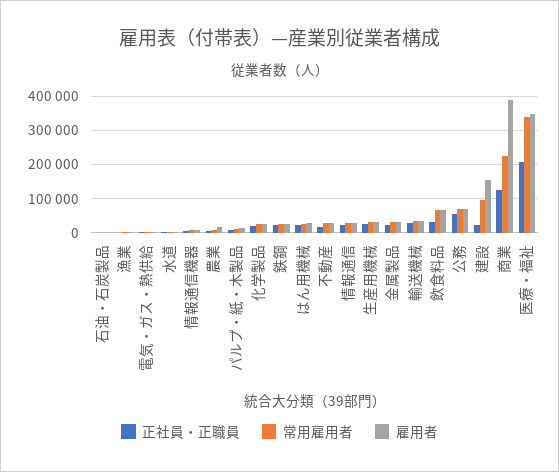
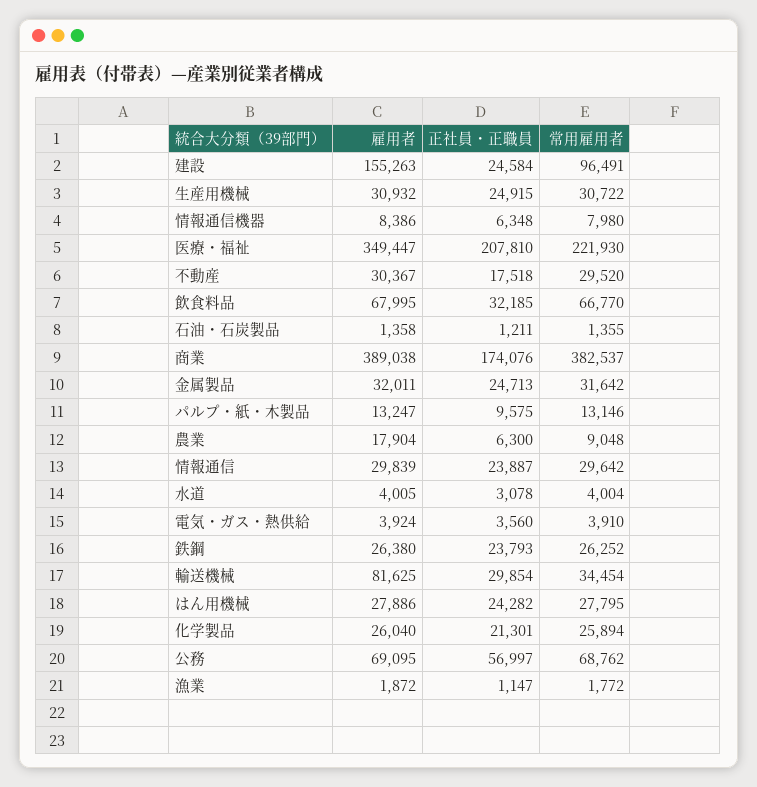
  {
    "正社員・正職員": {
      "石油・石炭製品": 1211,
      "漁業": 1147,
      "電気・ガス・熱供給": 3560,
      "水道": 3078,
      "情報通信機器": 6348,
      "農業": 6300,
      "パルプ・紙・木製品": 9575,
      "化学製品": 21301,
      "鉄鋼": 23793,
      "はん用機械": 24282,
      "不動産": 17518,
      "情報通信": 23887,
      "生産用機械": 24915,
      "金属製品": 24713,
      "輸送機械": 29854,
      "飲食料品": 32185,
      "公務": 56997,
      "建設": 24584,
-     "商業": 120000,
+     "商業": 174076,
      "医療・福祉": 207810
    },
    "常用雇用者": {
      "石油・石炭製品": 1355,
      "漁業": 1772,
      "電気・ガス・熱供給": 3910,
      "水道": 4004,
      "情報通信機器": 7980,
      "農業": 9048,
      "パルプ・紙・木製品": 13146,
      "化学製品": 25894,
      "鉄鋼": 26252,
      "はん用機械": 27795,
      "不動産": 29520,
      "情報通信": 29642,
      "生産用機械": 30722,
      "金属製品": 31642,
      "輸送機械": 34454,
      "飲食料品": 66770,
      "公務": 68762,
      "建設": 96491,
-     "商業": 220000,
+     "商業": 382537,
-     "医療・福祉": 340000
+     "医療・福祉": 221930
    },
    "雇用者": {
      "石油・石炭製品": 1358,
      "漁業": 1872,
      "電気・ガス・熱供給": 3924,
      "水道": 4005,
      "情報通信機器": 8386,
      "農業": 17904,
      "パルプ・紙・木製品": 13247,
      "化学製品": 26040,
      "鉄鋼": 26380,
      "はん用機械": 27886,
      "不動産": 30367,
      "情報通信": 29839,
      "生産用機械": 30932,
      "金属製品": 32011,
-     "輸送機械": 40000,
+     "輸送機械": 81625,
      "飲食料品": 67995,
      "公務": 69095,
      "建設": 155263,
      "商業": 389038,
      "医療・福祉": 349447
    }
  }

